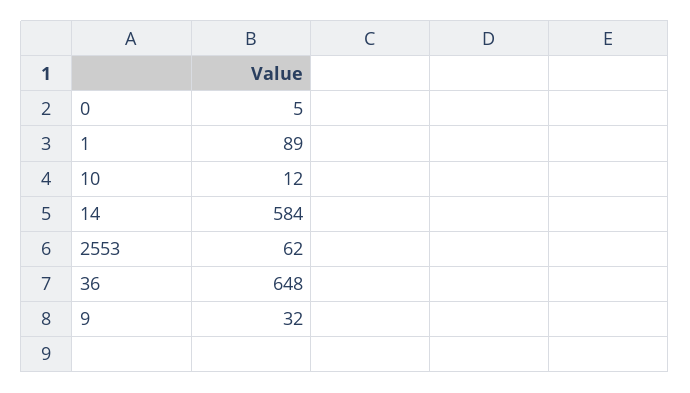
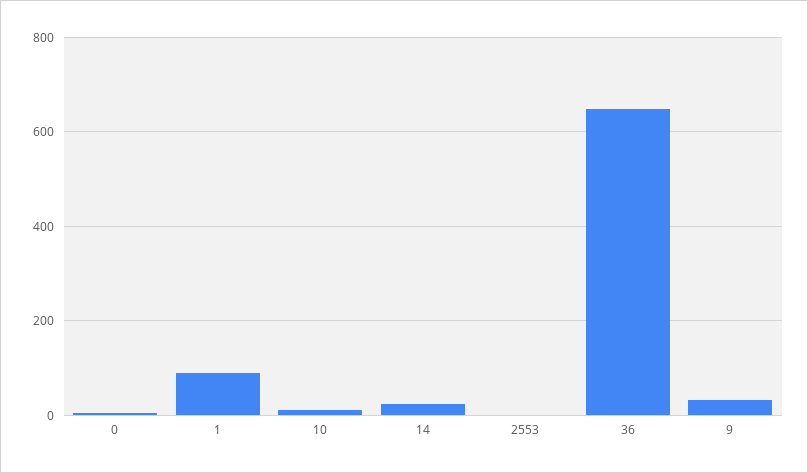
  {
    "0": 5,
    "1": 89,
    "10": 12,
-   "14": 584,
+   "14": 20,
-   "2553": 62,
+   "2553": 0,
    "36": 648,
    "9": 32
  }

